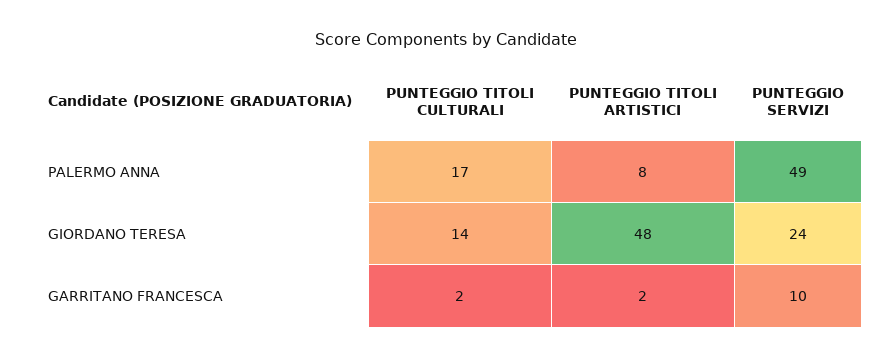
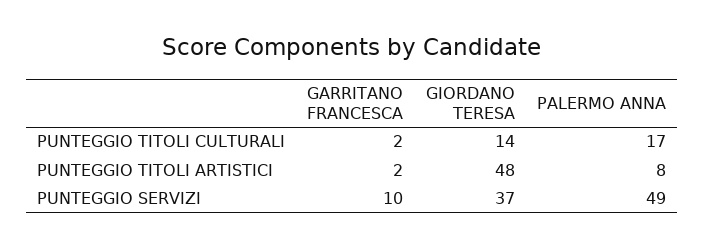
  {
    "PUNTEGGIO TITOLI CULTURALI": {
      "PALERMO ANNA": 17,
      "GIORDANO TERESA": 14,
      "GARRITANO FRANCESCA": 2
    },
    "PUNTEGGIO TITOLI ARTISTICI": {
      "PALERMO ANNA": 8,
      "GIORDANO TERESA": 48,
      "GARRITANO FRANCESCA": 2
    },
    "PUNTEGGIO SERVIZI": {
      "PALERMO ANNA": 49,
-     "GIORDANO TERESA": 24,
+     "GIORDANO TERESA": 37,
      "GARRITANO FRANCESCA": 10
    }
  }

